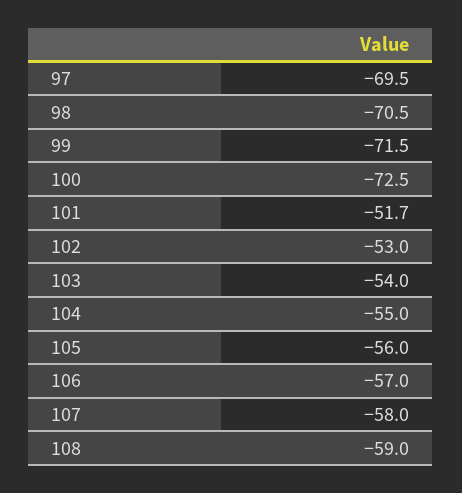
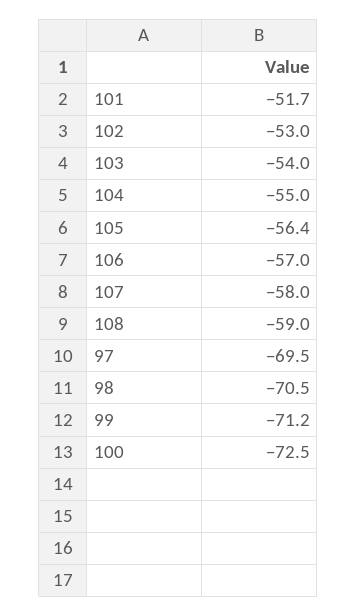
  {
    "97": -69.5,
    "98": -70.5,
-   "99": -71.5,
+   "99": -71.2,
    "100": -72.5,
    "101": -51.7,
    "102": -53,
    "103": -54,
    "104": -55,
-   "105": -56,
+   "105": -56.4,
    "106": -57,
    "107": -58,
    "108": -59
  }

